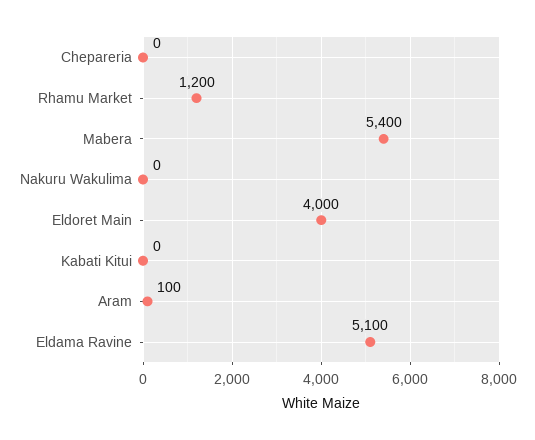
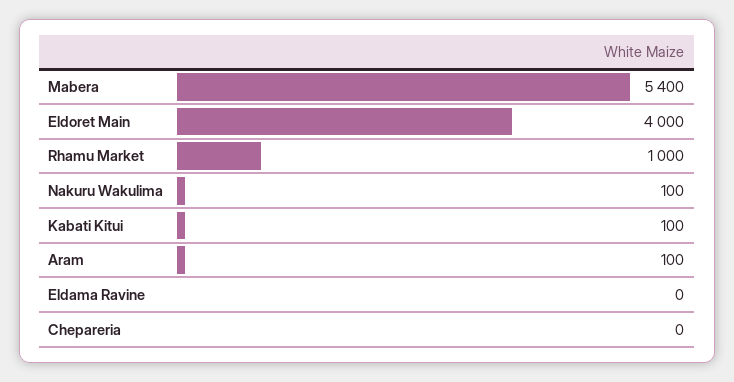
  {
    "Chepareria": 0,
-   "Rhamu Market": 1200,
+   "Rhamu Market": 1000,
    "Mabera": 5400,
-   "Nakuru Wakulima": 0,
+   "Nakuru Wakulima": 100,
    "Eldoret Main": 4000,
-   "Kabati Kitui": 0,
+   "Kabati Kitui": 100,
    "Aram": 100,
-   "Eldama Ravine": 5100
+   "Eldama Ravine": 0
  }

